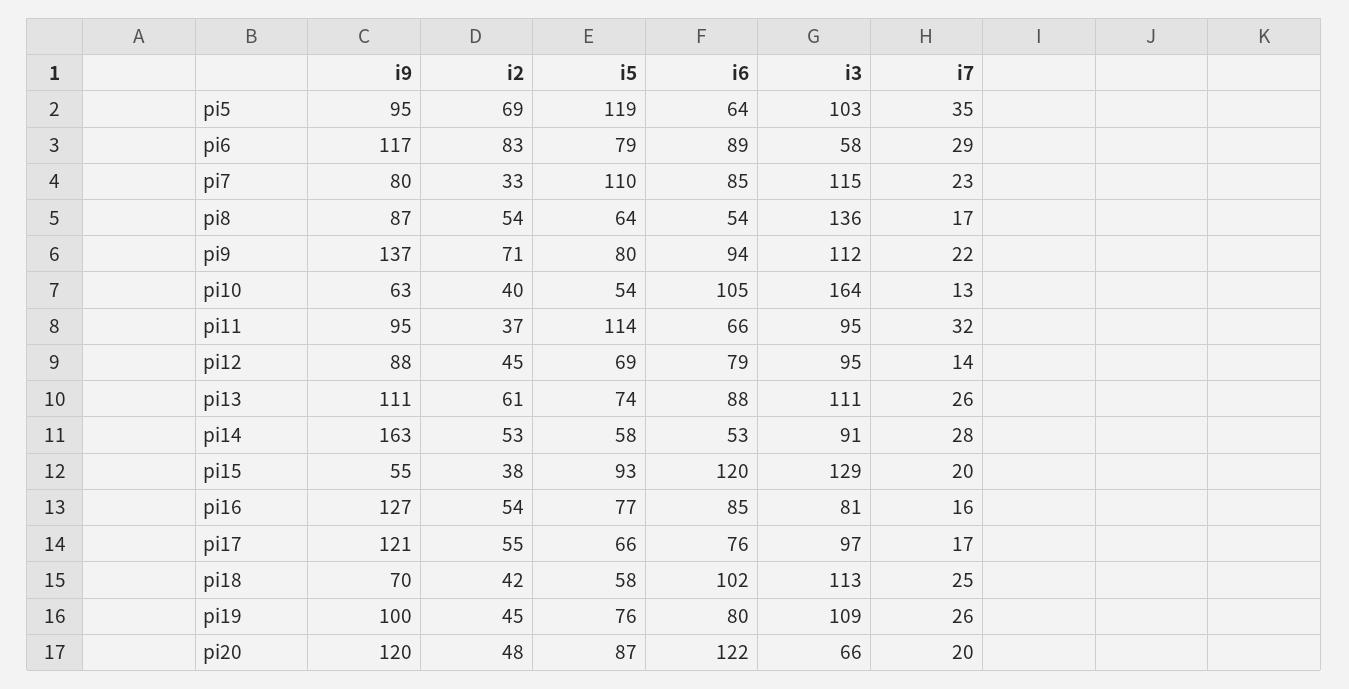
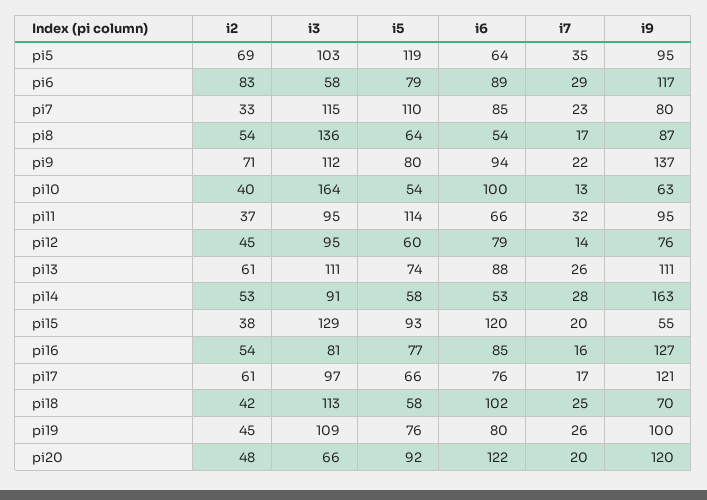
  {
    "i9": {
      "pi5": 95,
      "pi6": 117,
      "pi7": 80,
      "pi8": 87,
      "pi9": 137,
      "pi10": 63,
      "pi11": 95,
-     "pi12": 88,
+     "pi12": 76,
      "pi13": 111,
      "pi14": 163,
      "pi15": 55,
      "pi16": 127,
      "pi17": 121,
      "pi18": 70,
      "pi19": 100,
      "pi20": 120
    },
    "i2": {
      "pi5": 69,
      "pi6": 83,
      "pi7": 33,
      "pi8": 54,
      "pi9": 71,
      "pi10": 40,
      "pi11": 37,
      "pi12": 45,
      "pi13": 61,
      "pi14": 53,
      "pi15": 38,
      "pi16": 54,
-     "pi17": 55,
+     "pi17": 61,
      "pi18": 42,
      "pi19": 45,
      "pi20": 48
    },
    "i5": {
      "pi5": 119,
      "pi6": 79,
      "pi7": 110,
      "pi8": 64,
      "pi9": 80,
      "pi10": 54,
      "pi11": 114,
-     "pi12": 69,
+     "pi12": 60,
      "pi13": 74,
      "pi14": 58,
      "pi15": 93,
      "pi16": 77,
      "pi17": 66,
      "pi18": 58,
      "pi19": 76,
-     "pi20": 87
+     "pi20": 92
    },
    "i6": {
      "pi5": 64,
      "pi6": 89,
      "pi7": 85,
      "pi8": 54,
      "pi9": 94,
-     "pi10": 105,
+     "pi10": 100,
      "pi11": 66,
      "pi12": 79,
      "pi13": 88,
      "pi14": 53,
      "pi15": 120,
      "pi16": 85,
      "pi17": 76,
      "pi18": 102,
      "pi19": 80,
      "pi20": 122
    },
    "i3": {
      "pi5": 103,
      "pi6": 58,
      "pi7": 115,
      "pi8": 136,
      "pi9": 112,
      "pi10": 164,
      "pi11": 95,
      "pi12": 95,
      "pi13": 111,
      "pi14": 91,
      "pi15": 129,
      "pi16": 81,
      "pi17": 97,
      "pi18": 113,
      "pi19": 109,
      "pi20": 66
    },
    "i7": {
      "pi5": 35,
      "pi6": 29,
      "pi7": 23,
      "pi8": 17,
      "pi9": 22,
      "pi10": 13,
      "pi11": 32,
      "pi12": 14,
      "pi13": 26,
      "pi14": 28,
      "pi15": 20,
      "pi16": 16,
      "pi17": 17,
      "pi18": 25,
      "pi19": 26,
      "pi20": 20
    }
  }

